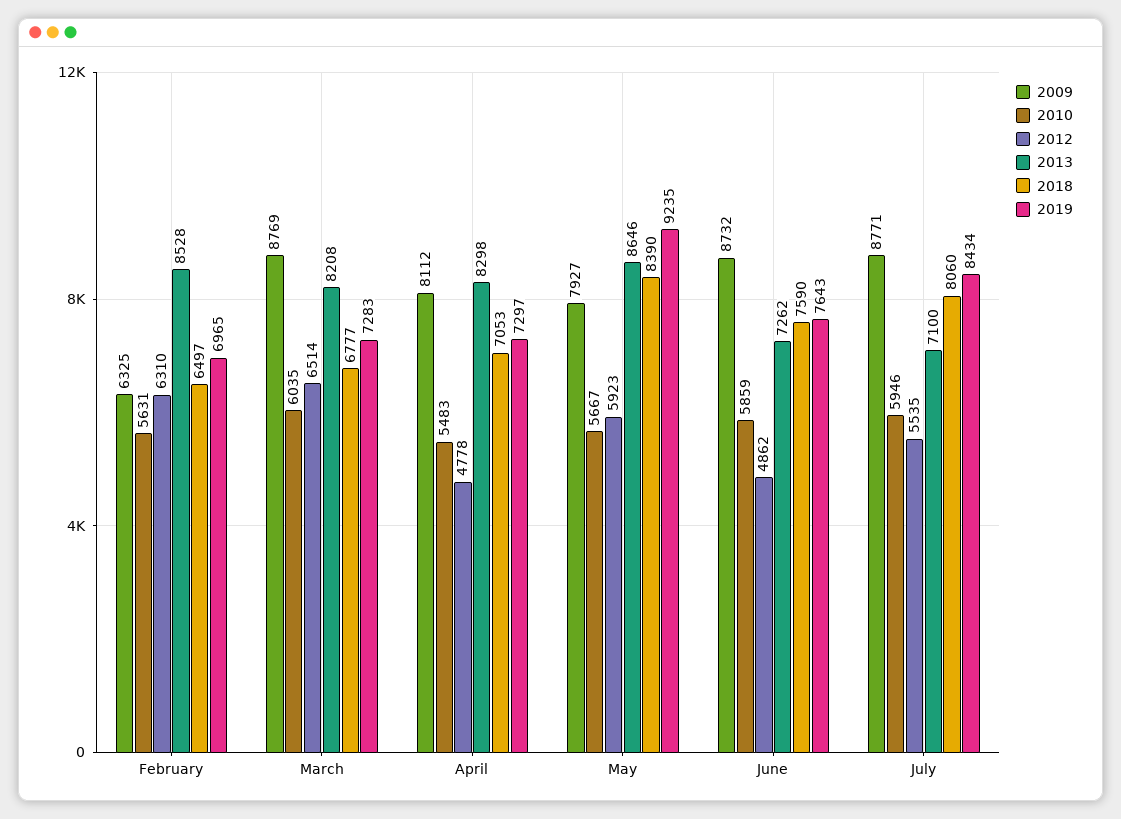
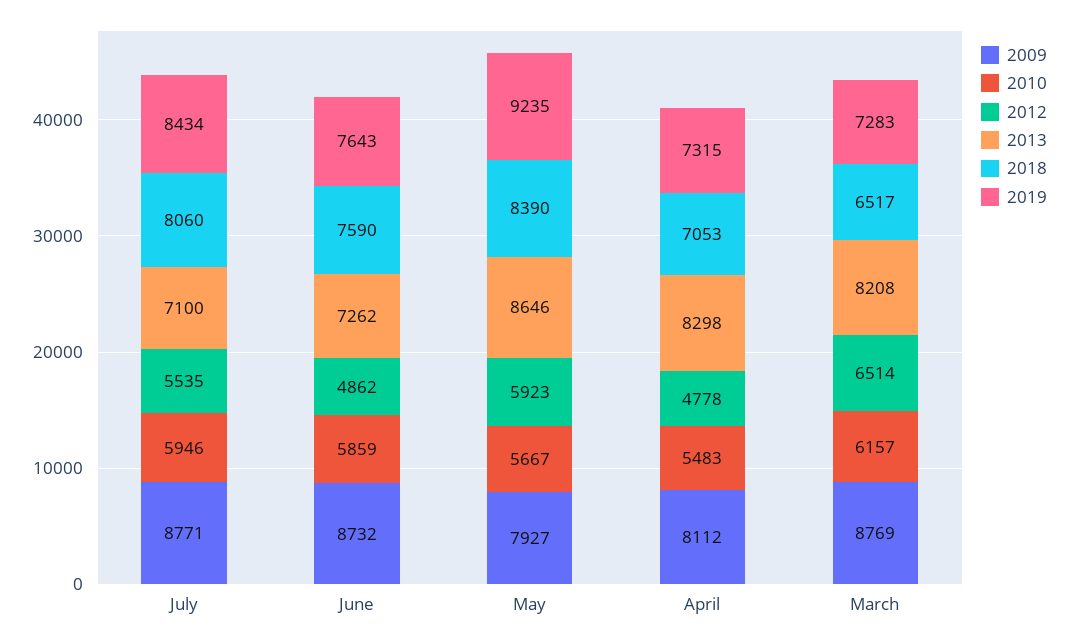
  {
    "2009": {
-     "February": 6325,
      "March": 8769,
      "April": 8112,
      "May": 7927,
      "June": 8732,
      "July": 8771
    },
    "2010": {
-     "February": 5631,
-     "March": 6035,
+     "March": 6157,
      "April": 5483,
      "May": 5667,
      "June": 5859,
      "July": 5946
    },
    "2012": {
-     "February": 6310,
      "March": 6514,
      "April": 4778,
      "May": 5923,
      "June": 4862,
      "July": 5535
    },
    "2013": {
-     "February": 8528,
      "March": 8208,
      "April": 8298,
      "May": 8646,
      "June": 7262,
      "July": 7100
    },
    "2018": {
-     "February": 6497,
-     "March": 6777,
+     "March": 6517,
      "April": 7053,
      "May": 8390,
      "June": 7590,
      "July": 8060
    },
    "2019": {
-     "February": 6965,
      "March": 7283,
-     "April": 7297,
+     "April": 7315,
      "May": 9235,
      "June": 7643,
      "July": 8434
    }
  }

